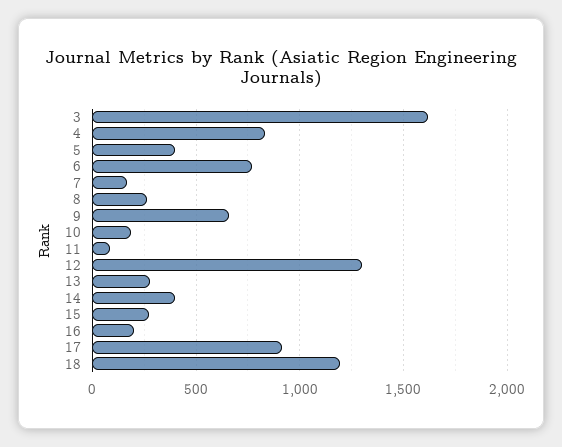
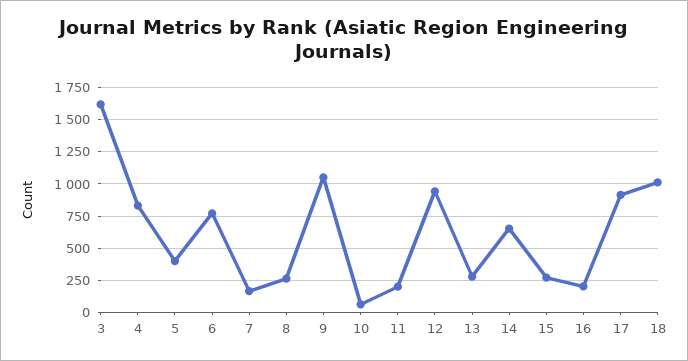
  {
    "3": 1600,
    "4": 850,
    "5": 400,
    "6": 750,
    "7": 150,
    "8": 250,
-   "9": 650,
+   "9": 1050,
-   "10": 200,
+   "10": 50,
-   "11": 100,
+   "11": 200,
-   "12": 1300,
+   "12": 950,
    "13": 300,
-   "14": 400,
+   "14": 650,
    "15": 250,
    "16": 200,
    "17": 900,
-   "18": 1200
+   "18": 1000
  }

